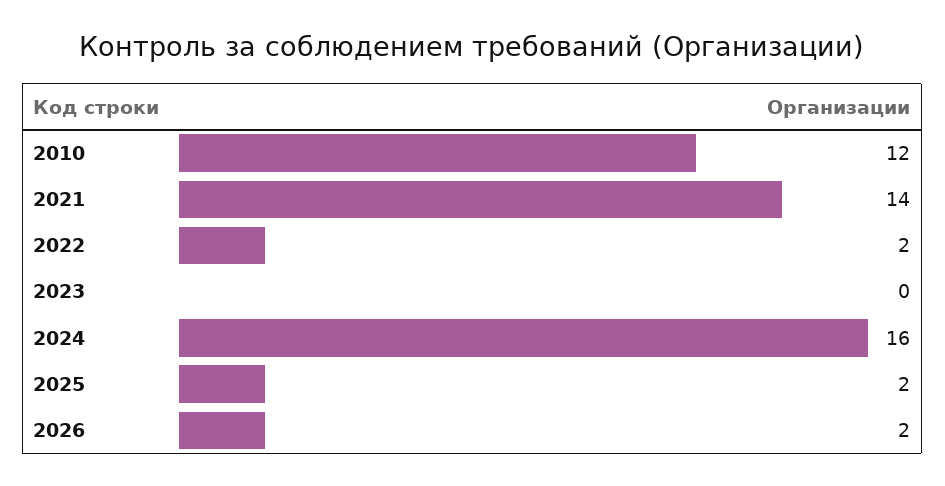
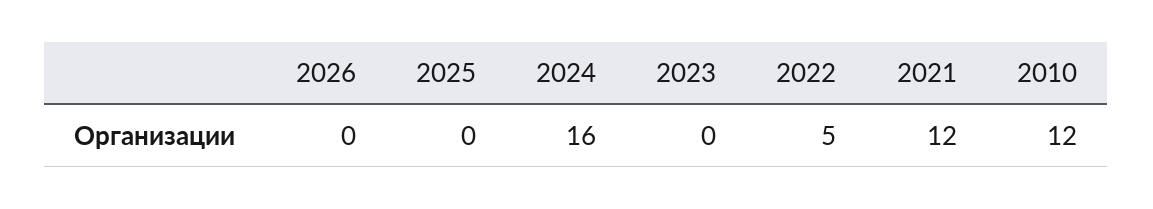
  {
    "2010": 12,
-   "2021": 14,
+   "2021": 12,
-   "2022": 2,
+   "2022": 5,
    "2023": 0,
    "2024": 16,
-   "2025": 2,
+   "2025": 0,
-   "2026": 2
+   "2026": 0
  }

